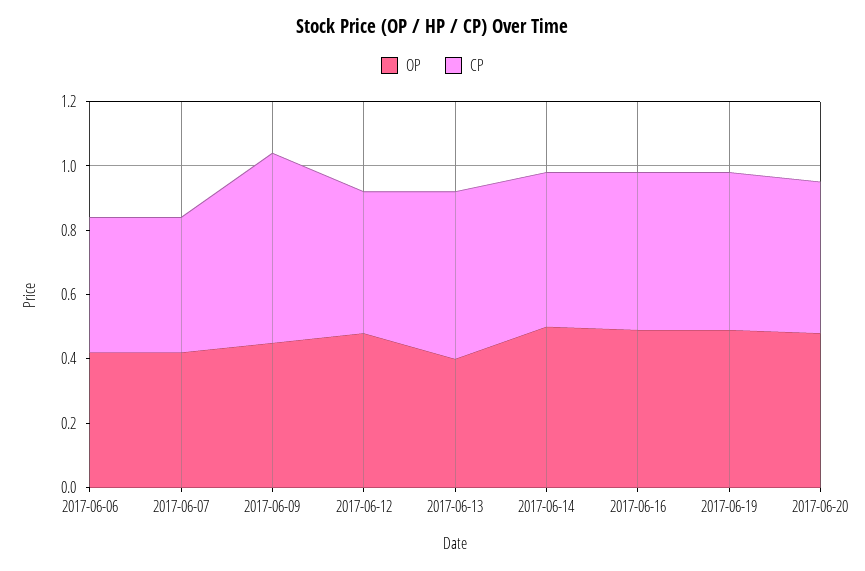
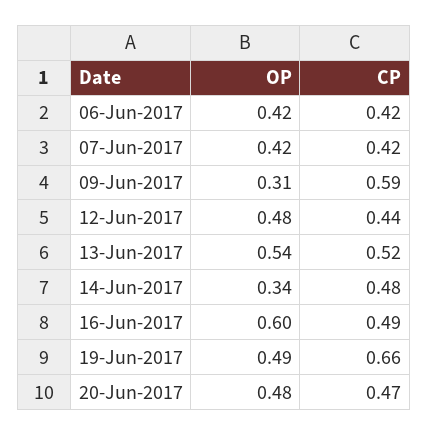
  {
    "OP": {
      "2017-06-06": 0.42,
      "2017-06-07": 0.42,
-     "2017-06-09": 0.45,
+     "2017-06-09": 0.31,
      "2017-06-12": 0.48,
-     "2017-06-13": 0.4,
+     "2017-06-13": 0.54,
-     "2017-06-14": 0.5,
+     "2017-06-14": 0.34,
-     "2017-06-16": 0.5,
+     "2017-06-16": 0.6,
      "2017-06-19": 0.49,
      "2017-06-20": 0.48
    },
    "CP": {
      "2017-06-06": 0.42,
      "2017-06-07": 0.42,
      "2017-06-09": 0.59,
      "2017-06-12": 0.44,
      "2017-06-13": 0.52,
      "2017-06-14": 0.48,
      "2017-06-16": 0.49,
-     "2017-06-19": 0.5,
+     "2017-06-19": 0.66,
      "2017-06-20": 0.47
    }
  }

